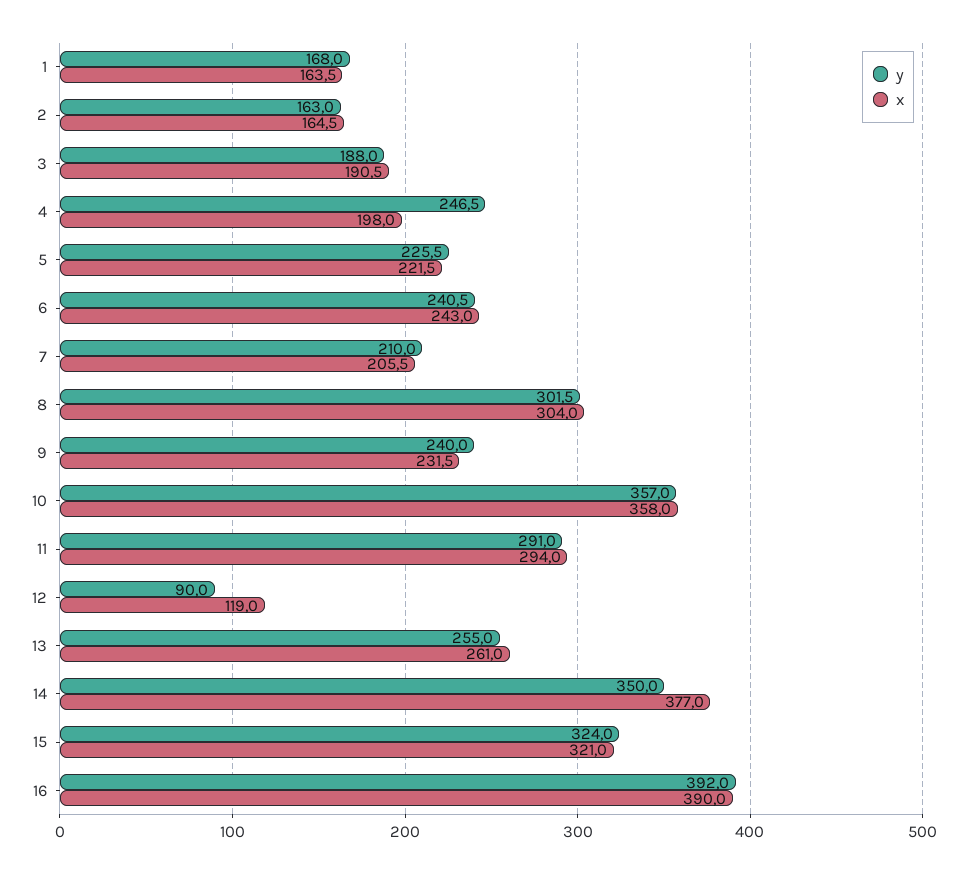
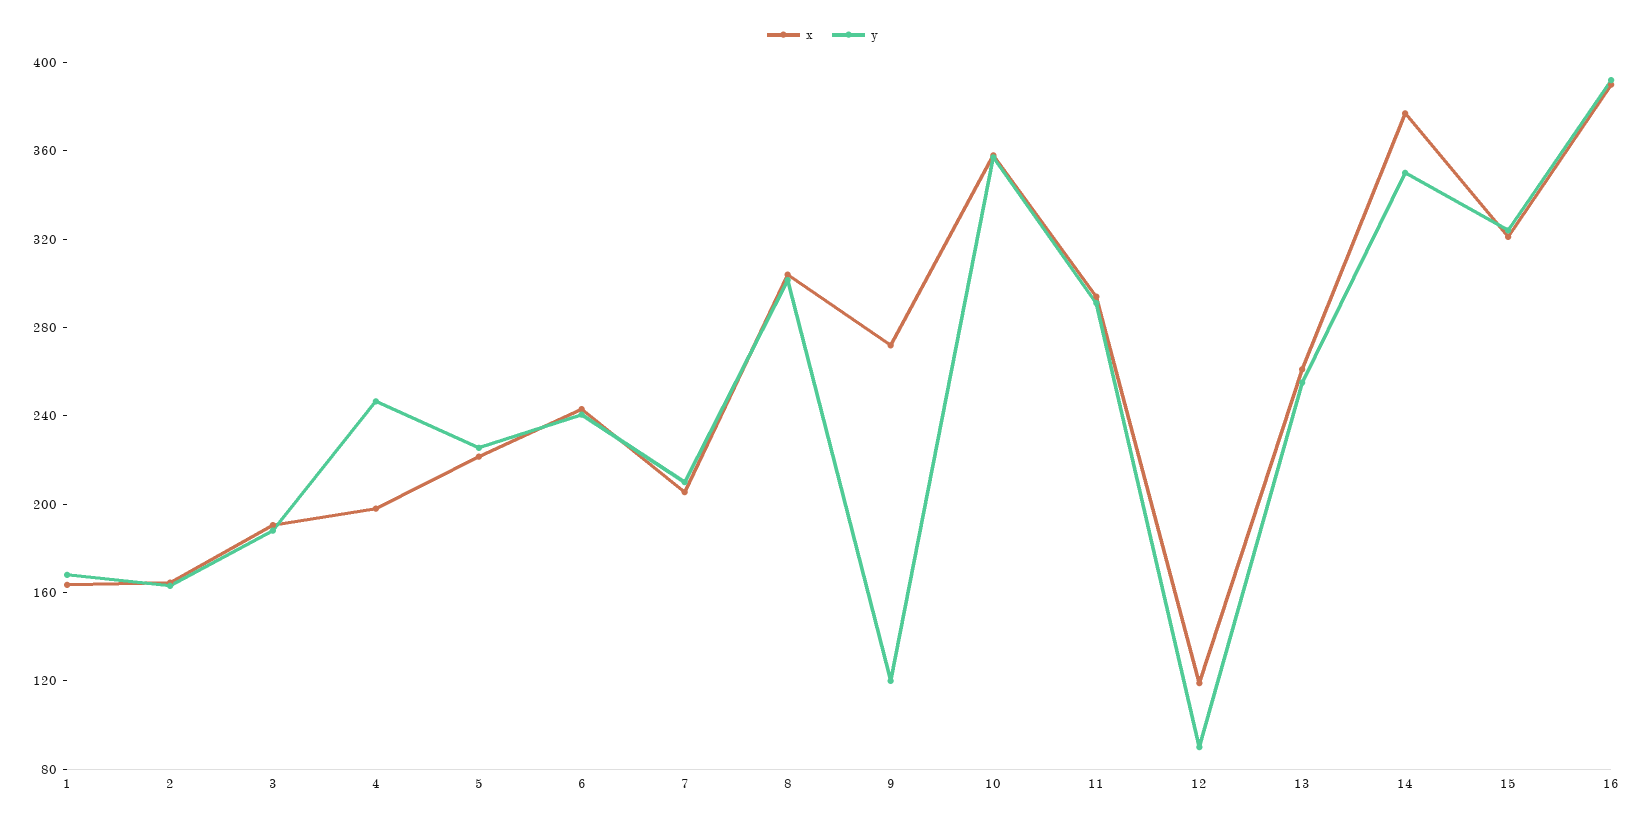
  {
    "y": {
      "1": 168,
      "2": 163,
      "3": 188,
      "4": 246.5,
      "5": 225.5,
      "6": 240.5,
      "7": 210,
      "8": 301.5,
-     "9": 240,
+     "9": 120,
      "10": 357,
      "11": 291,
      "12": 90,
      "13": 255,
      "14": 350,
      "15": 324,
      "16": 392
    },
    "x": {
      "1": 163.5,
      "2": 164.5,
      "3": 190.5,
      "4": 198,
      "5": 221.5,
      "6": 243,
      "7": 205.5,
      "8": 304,
-     "9": 231.5,
+     "9": 270,
      "10": 358,
      "11": 294,
      "12": 119,
      "13": 261,
      "14": 377,
      "15": 321,
      "16": 390
    }
  }

